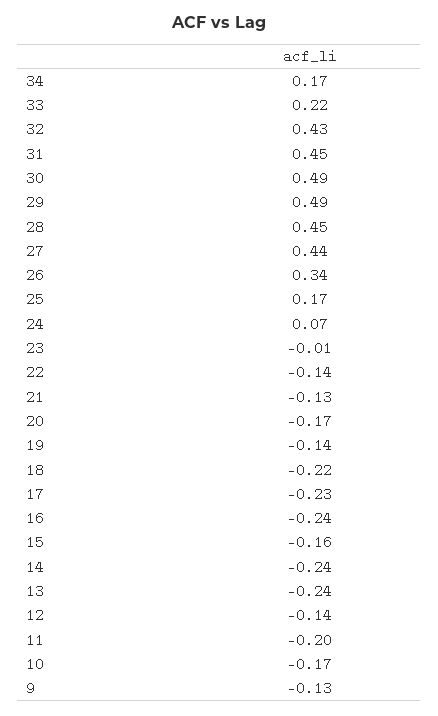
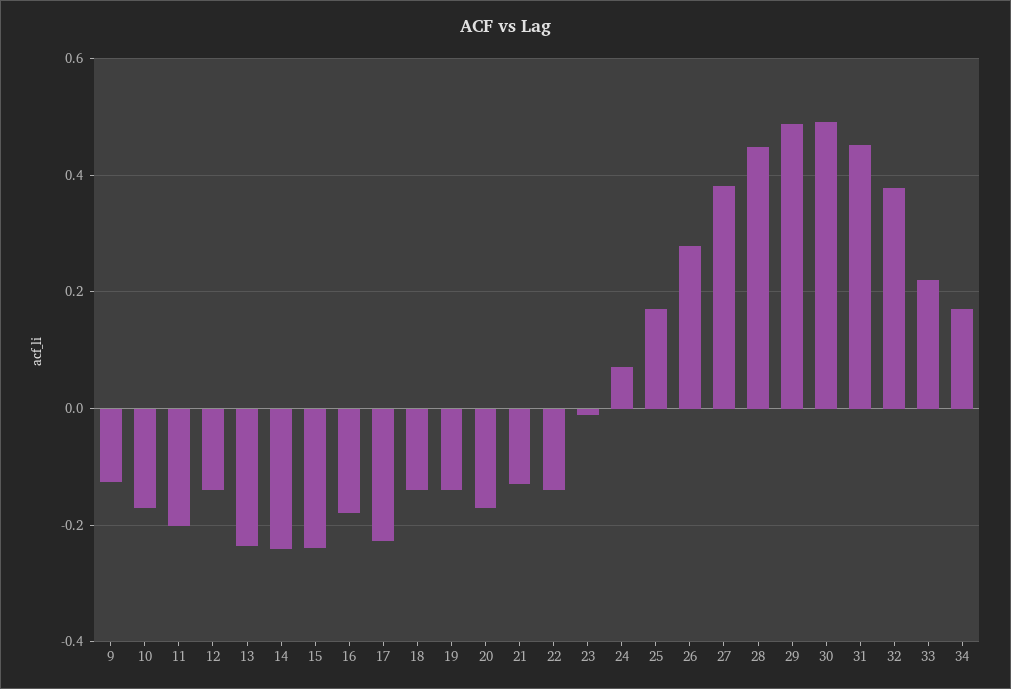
  {
    "34": 0.17,
    "33": 0.22,
-   "32": 0.43,
+   "32": 0.38,
    "31": 0.45,
    "30": 0.49,
    "29": 0.49,
    "28": 0.45,
-   "27": 0.44,
+   "27": 0.38,
-   "26": 0.34,
+   "26": 0.28,
    "25": 0.17,
    "24": 0.07,
    "23": -0.01,
    "22": -0.14,
    "21": -0.13,
    "20": -0.17,
    "19": -0.14,
-   "18": -0.22,
+   "18": -0.14,
    "17": -0.23,
-   "16": -0.24,
+   "16": -0.18,
-   "15": -0.16,
+   "15": -0.24,
    "14": -0.24,
    "13": -0.24,
    "12": -0.14,
    "11": -0.2,
    "10": -0.17,
    "9": -0.13
  }

